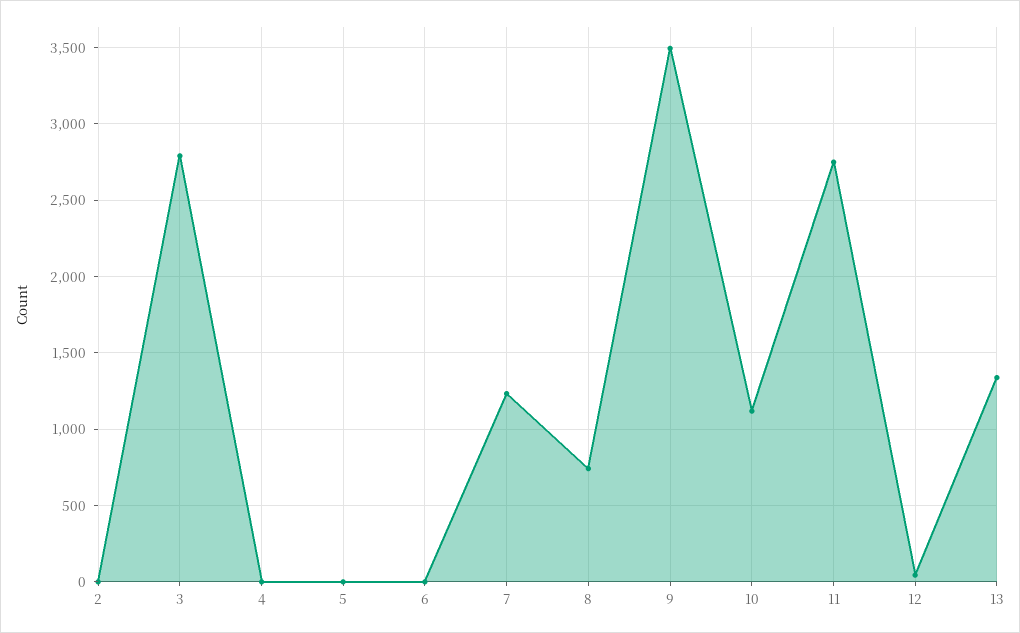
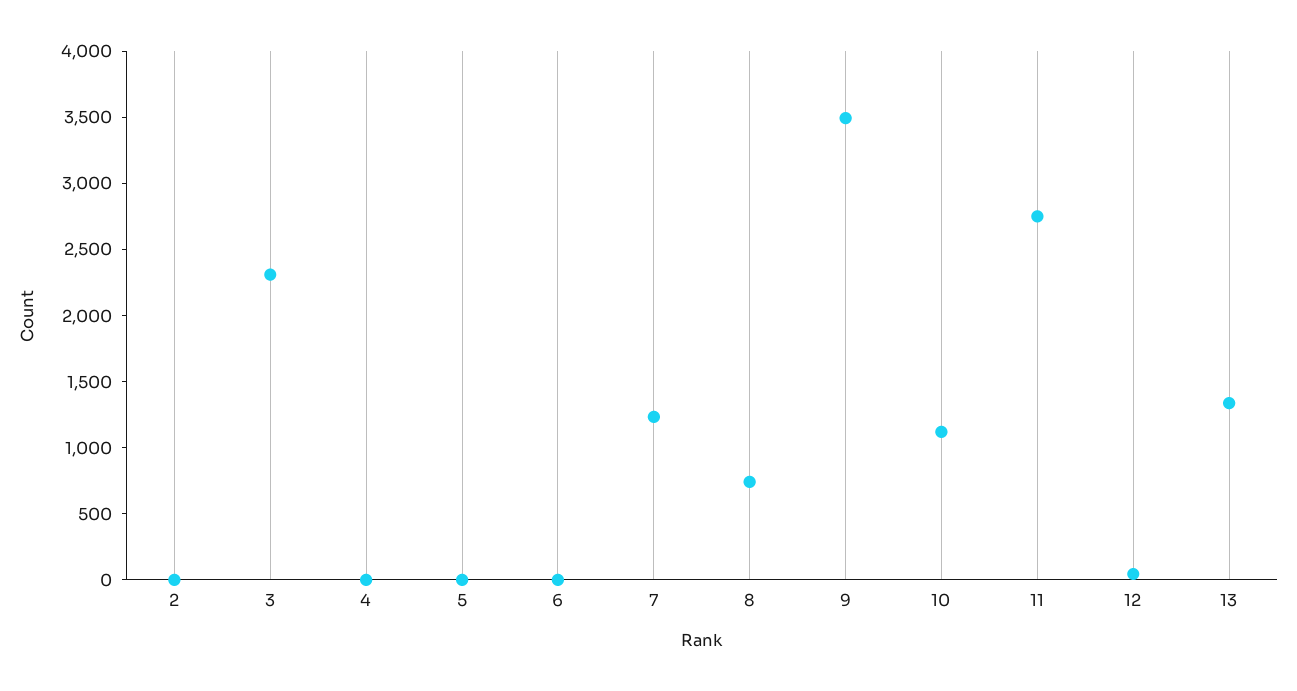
  {
    "2": 0,
-   "3": 2800,
+   "3": 2300,
    "4": 0,
    "5": 0,
    "6": 0,
    "7": 1250,
    "8": 750,
    "9": 3500,
    "10": 1100,
    "11": 2750,
    "12": 50,
    "13": 1350
  }

